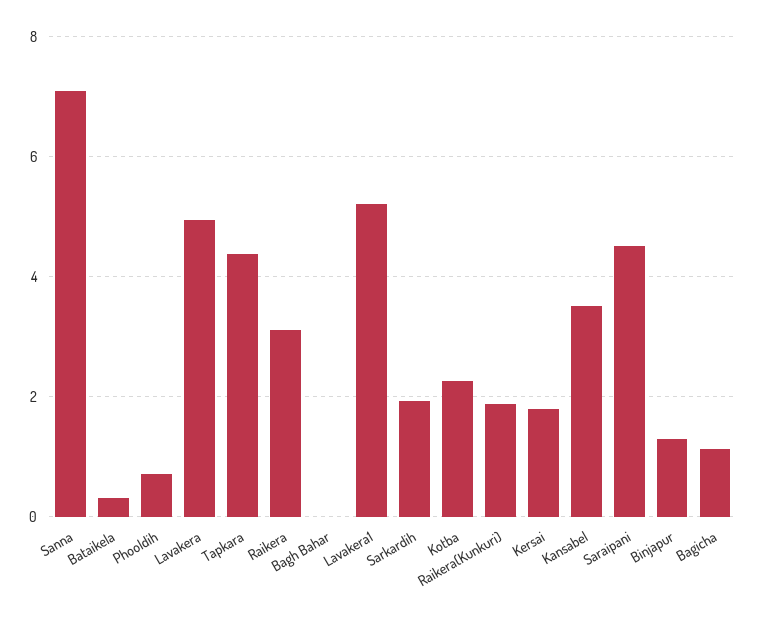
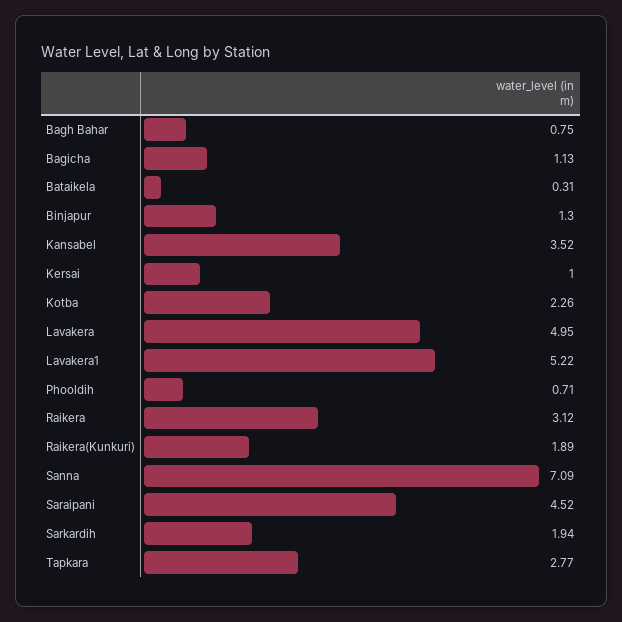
  {
    "Sanna": 7.09,
    "Bataikela": 0.31,
    "Phooldih": 0.71,
    "Lavakera": 4.95,
-   "Tapkara": 4.4,
+   "Tapkara": 2.77,
    "Raikera": 3.12,
-   "Bagh Bahar": 0,
+   "Bagh Bahar": 0.75,
    "Lavakera1": 5.22,
    "Sarkardih": 1.94,
    "Kotba": 2.26,
    "Raikera(Kunkuri)": 1.89,
-   "Kersai": 1.8,
+   "Kersai": 1,
    "Kansabel": 3.52,
    "Saraipani": 4.52,
    "Binjapur": 1.3,
    "Bagicha": 1.13
  }

